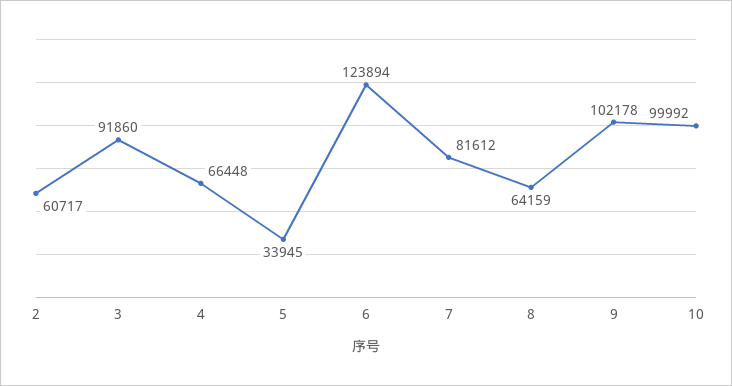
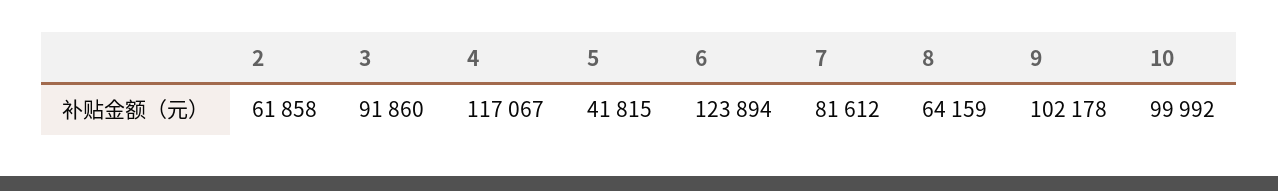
  {
-   "2": 60717,
+   "2": 61858,
    "3": 91860,
-   "4": 66448,
+   "4": 117067,
-   "5": 33945,
+   "5": 41815,
    "6": 123894,
    "7": 81612,
    "8": 64159,
    "9": 102178,
    "10": 99992
  }

